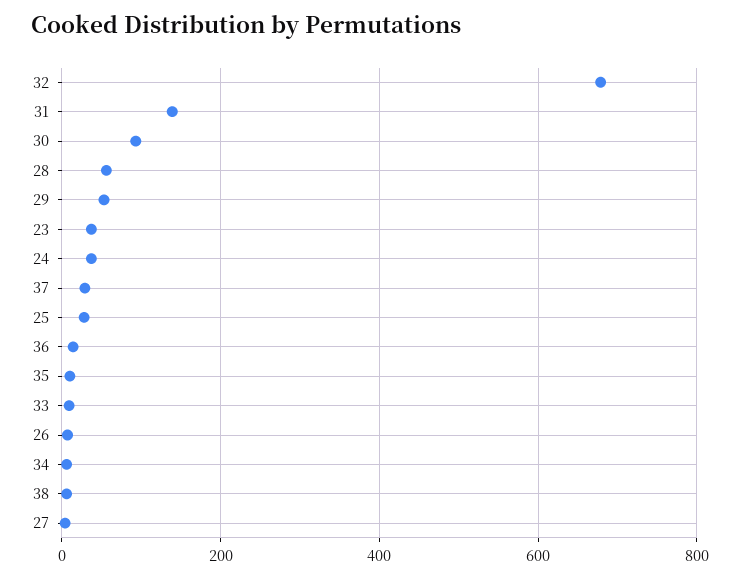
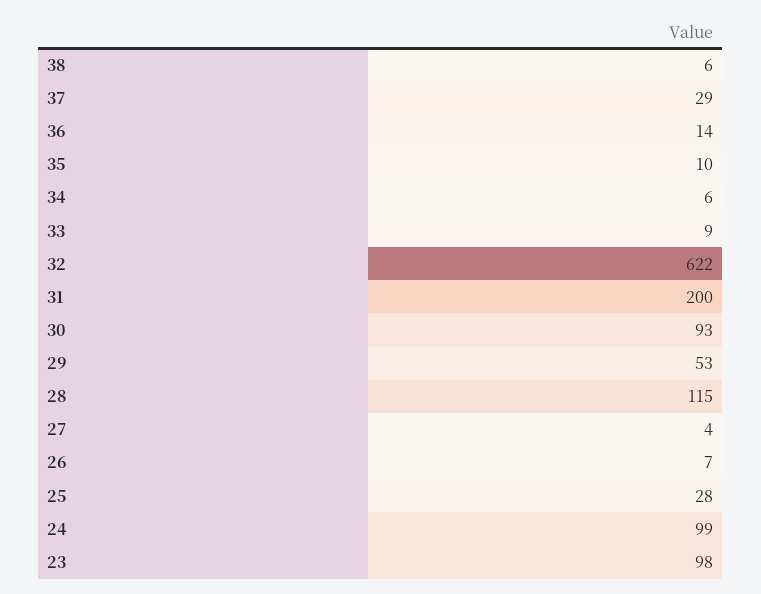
  {
-   "32": 680,
+   "32": 622,
-   "31": 140,
+   "31": 200,
    "30": 93,
-   "28": 60,
+   "28": 115,
    "29": 53,
-   "23": 40,
+   "23": 98,
-   "24": 40,
+   "24": 99,
    "37": 29,
    "25": 28,
    "36": 14,
    "35": 10,
    "33": 9,
    "26": 7,
    "34": 6,
    "38": 6,
    "27": 4
  }

